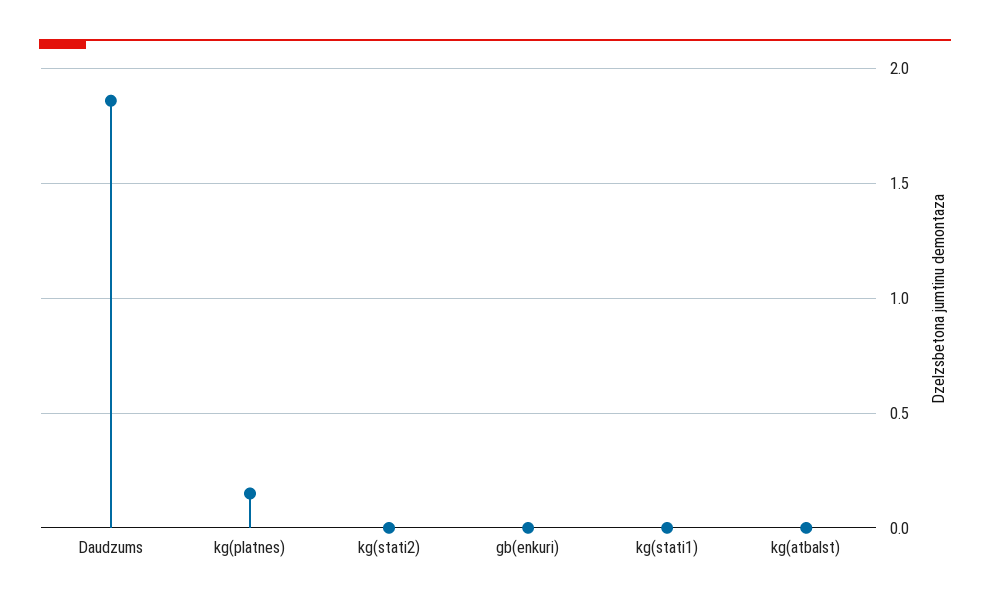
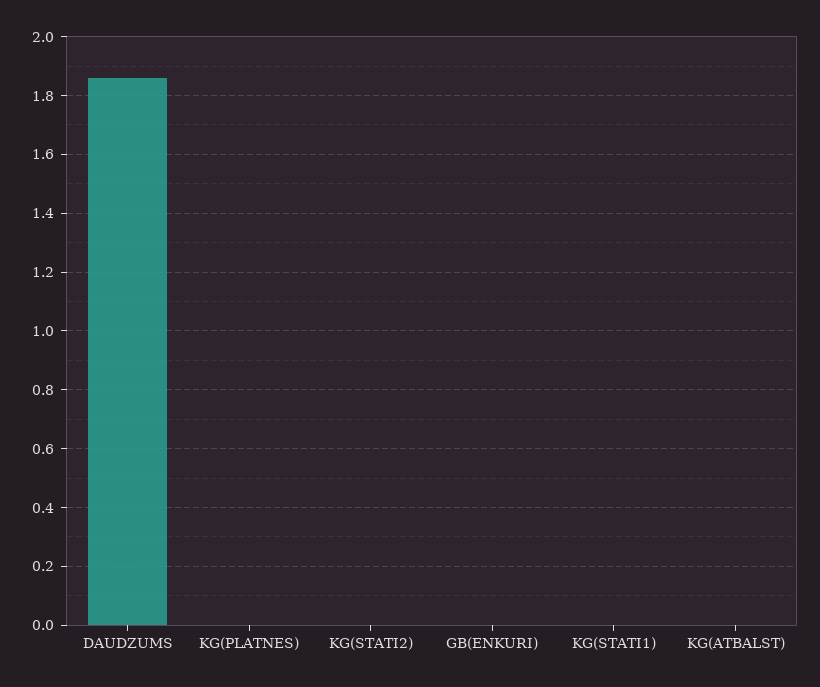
  {
    "Daudzums": 1.85,
-   "kg(platnes)": 0.15,
+   "kg(platnes)": 0,
    "kg(stati2)": 0,
    "gb(enkuri)": 0,
    "kg(stati1)": 0,
    "kg(atbalst)": 0
  }

